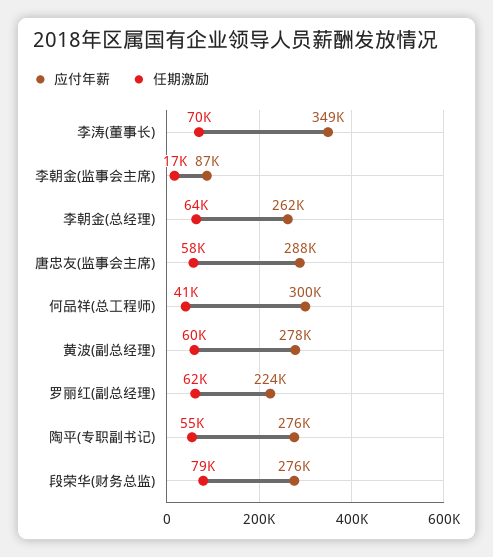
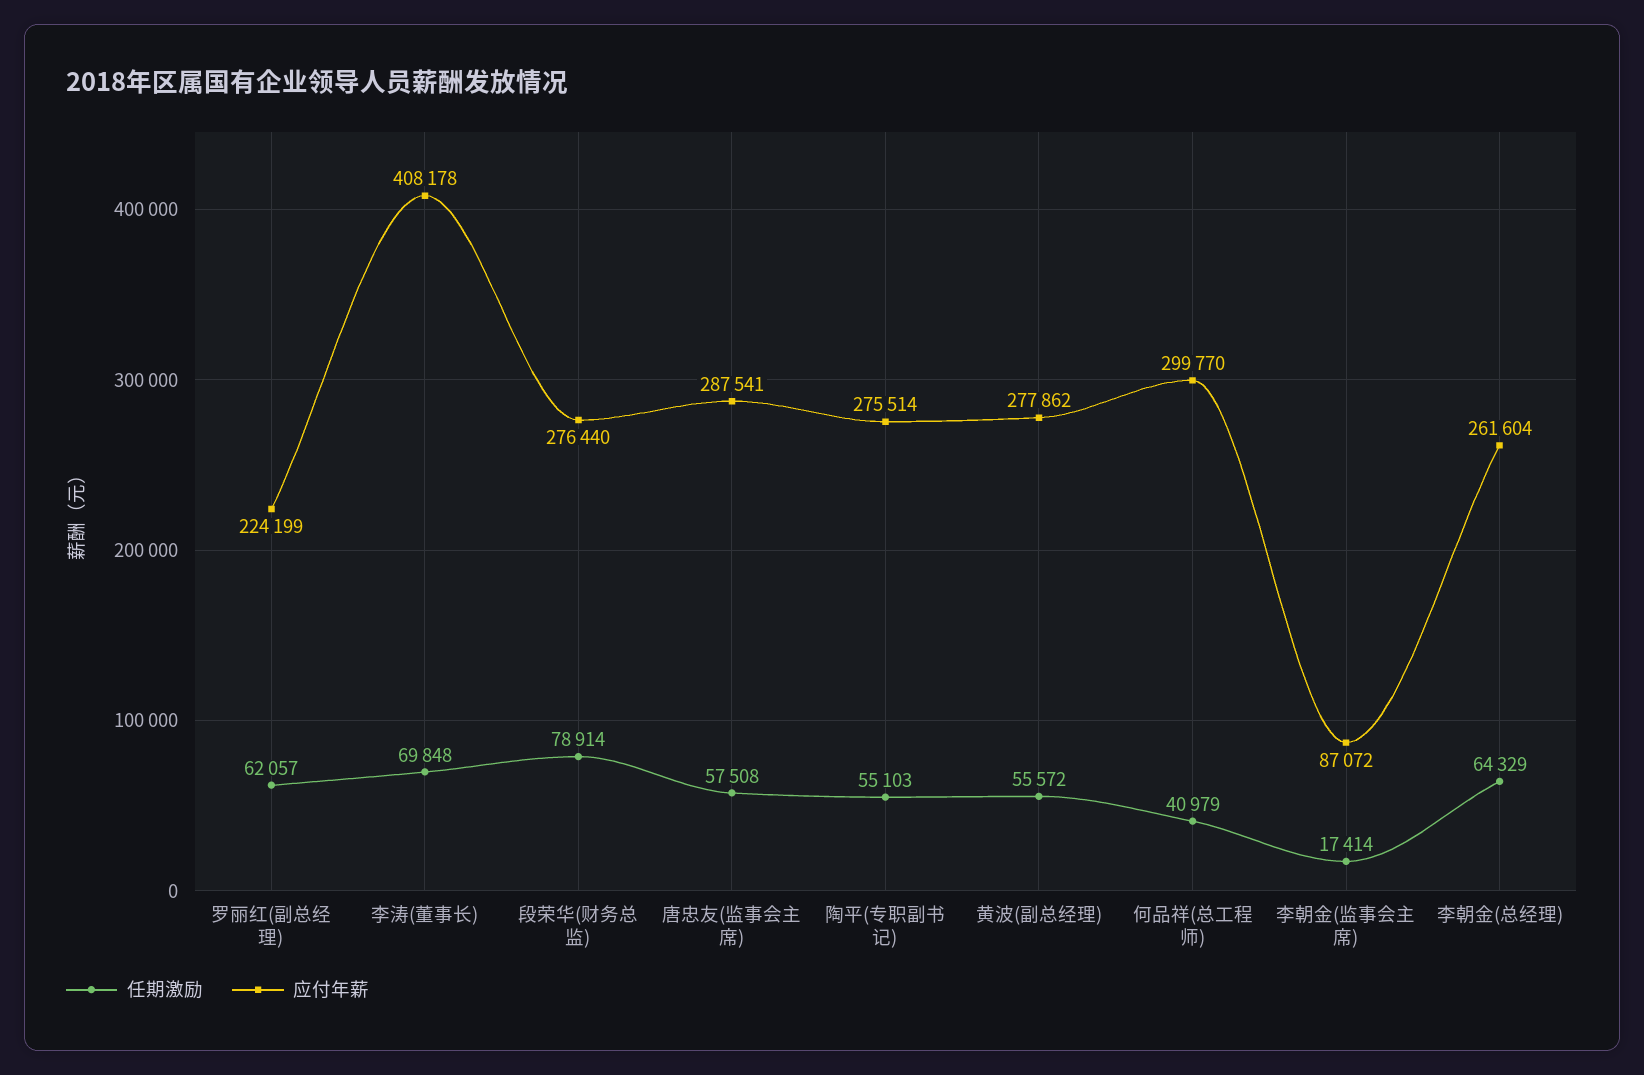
  {
    "应付年薪": {
-     "李涛(董事长)": 349000,
+     "李涛(董事长)": 408178,
      "李朝金(监事会主席)": 87072,
      "李朝金(总经理)": 261604,
      "唐忠友(监事会主席)": 287541,
      "何品祥(总工程师)": 299770,
      "黄波(副总经理)": 277862,
      "罗丽红(副总经理)": 224199,
      "陶平(专职副书记)": 275514,
      "段荣华(财务总监)": 276440
    },
    "任期激励": {
      "李涛(董事长)": 69848,
      "李朝金(监事会主席)": 17414,
      "李朝金(总经理)": 64329,
      "唐忠友(监事会主席)": 57508,
      "何品祥(总工程师)": 40979,
-     "黄波(副总经理)": 60000,
+     "黄波(副总经理)": 55572,
      "罗丽红(副总经理)": 62057,
      "陶平(专职副书记)": 55103,
      "段荣华(财务总监)": 78914
    }
  }

